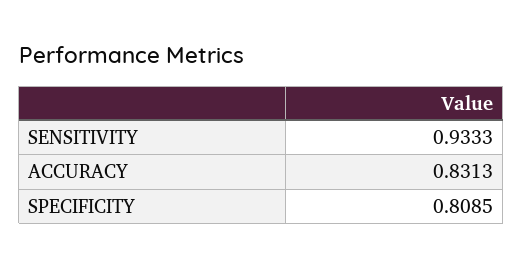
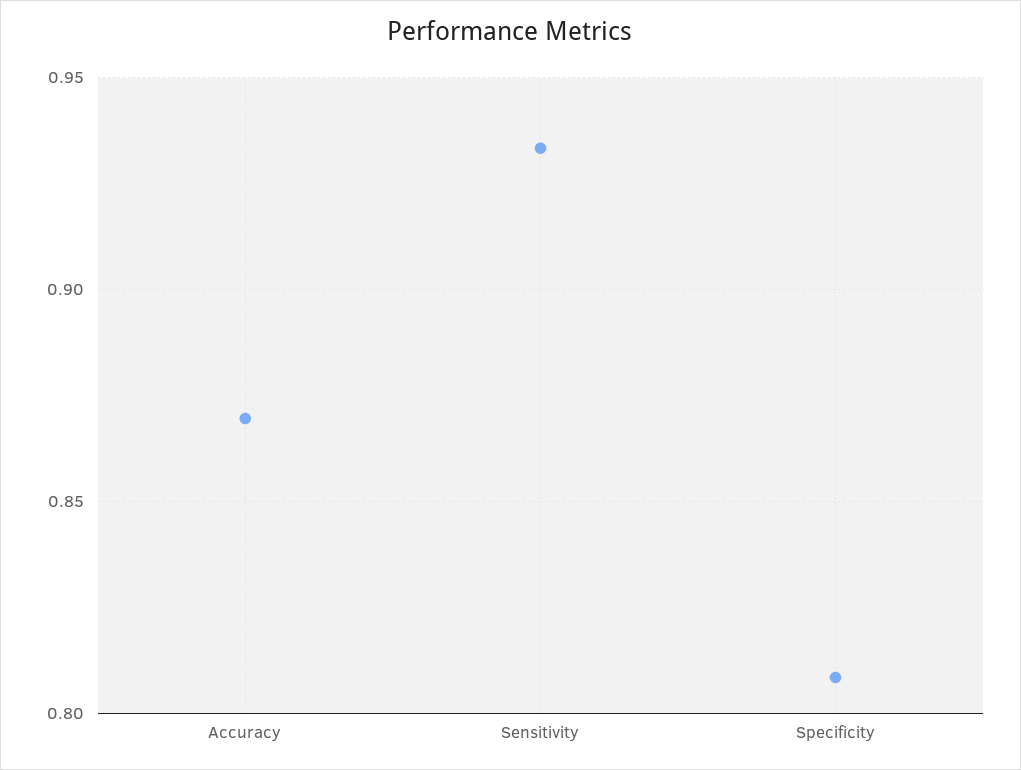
  {
    "SENSITIVITY": 0.9333,
-   "ACCURACY": 0.8313,
+   "ACCURACY": 0.87,
    "SPECIFICITY": 0.8085
  }

